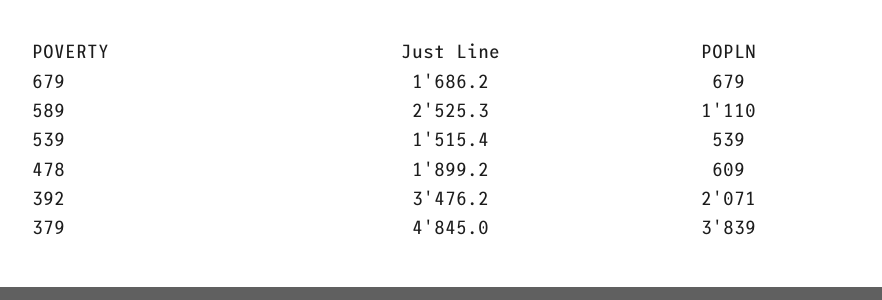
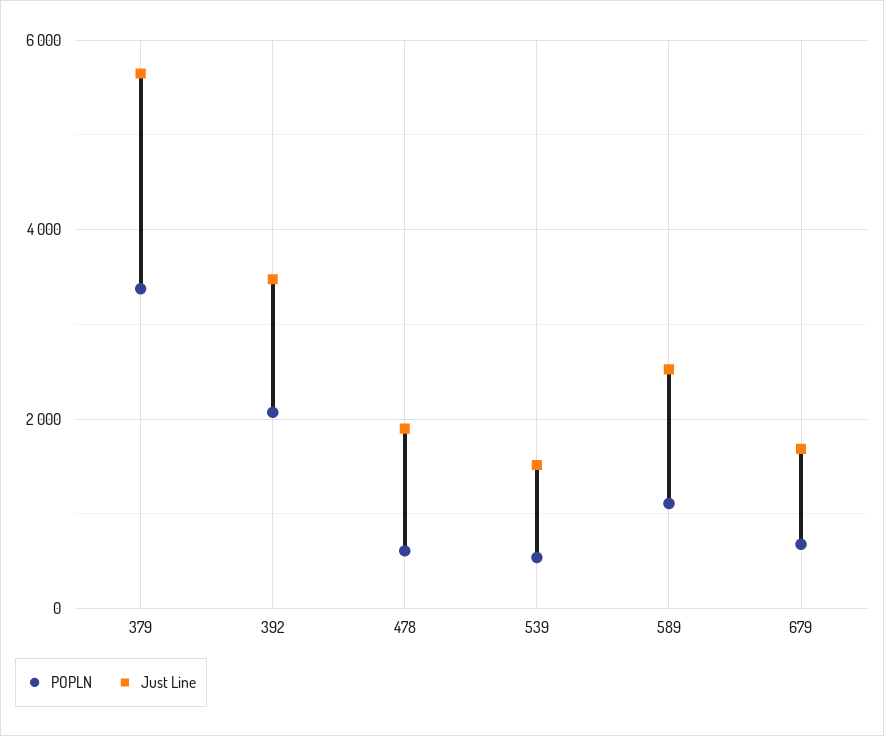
  {
    "Just Line": {
      "679": 1686.2,
      "589": 2525.3,
      "539": 1515.4,
      "478": 1899.2,
      "392": 3476.2,
-     "379": 4845
+     "379": 5600
    },
    "POPLN": {
      "679": 679,
      "589": 1110,
      "539": 539,
      "478": 609,
      "392": 2071,
-     "379": 3839
+     "379": 3400
    }
  }

